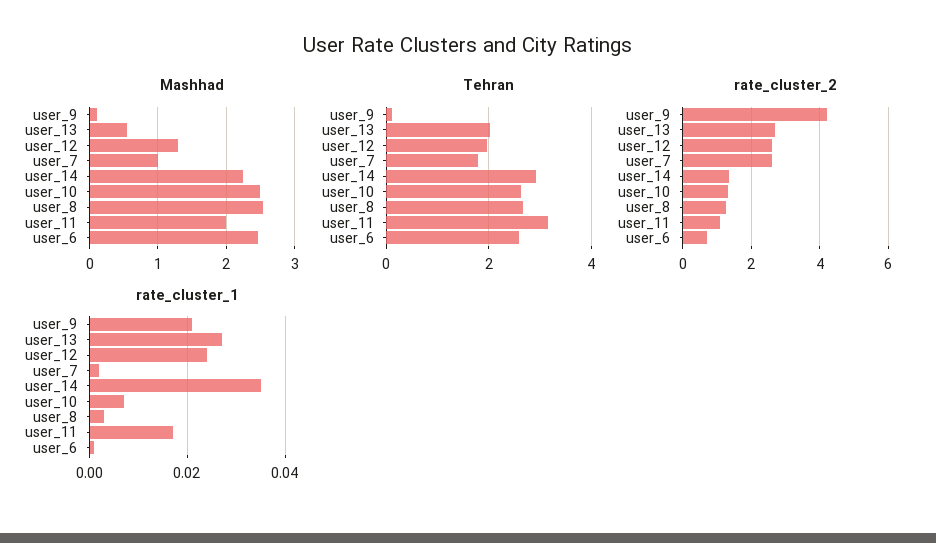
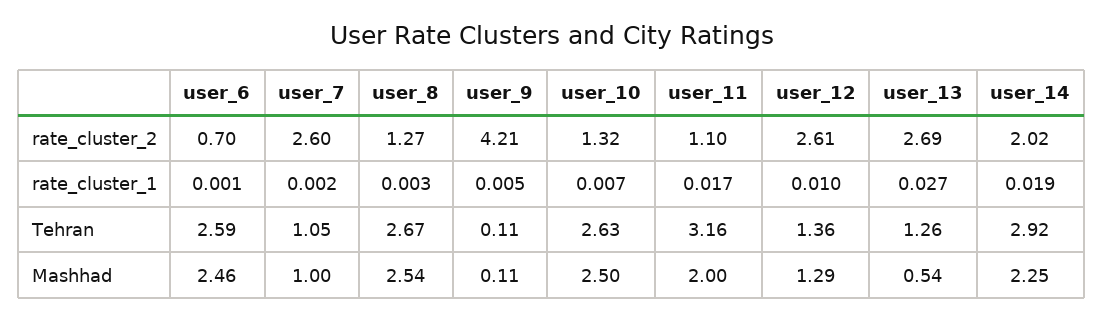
  {
    "Mashhad": {
      "user_9": 0.11,
      "user_13": 0.54,
      "user_12": 1.29,
      "user_7": 1,
      "user_14": 2.25,
      "user_10": 2.5,
      "user_8": 2.54,
      "user_11": 2,
      "user_6": 2.46
    },
    "Tehran": {
      "user_9": 0.11,
-     "user_13": 2,
+     "user_13": 1.26,
-     "user_12": 2,
+     "user_12": 1.36,
-     "user_7": 1.8,
+     "user_7": 1.05,
      "user_14": 2.92,
      "user_10": 2.63,
      "user_8": 2.67,
      "user_11": 3.16,
      "user_6": 2.59
    },
    "rate_cluster_2": {
      "user_9": 4.21,
      "user_13": 2.69,
      "user_12": 2.61,
      "user_7": 2.6,
-     "user_14": 1.4,
+     "user_14": 2.02,
      "user_10": 1.32,
      "user_8": 1.27,
      "user_11": 1.1,
      "user_6": 0.7
    },
    "rate_cluster_1": {
-     "user_9": 0.02,
+     "user_9": 0.005,
      "user_13": 0.027,
-     "user_12": 0.025,
+     "user_12": 0.01,
      "user_7": 0.002,
-     "user_14": 0.035,
+     "user_14": 0.019,
      "user_10": 0.007,
      "user_8": 0.003,
      "user_11": 0.017,
      "user_6": 0.001
    }
  }

